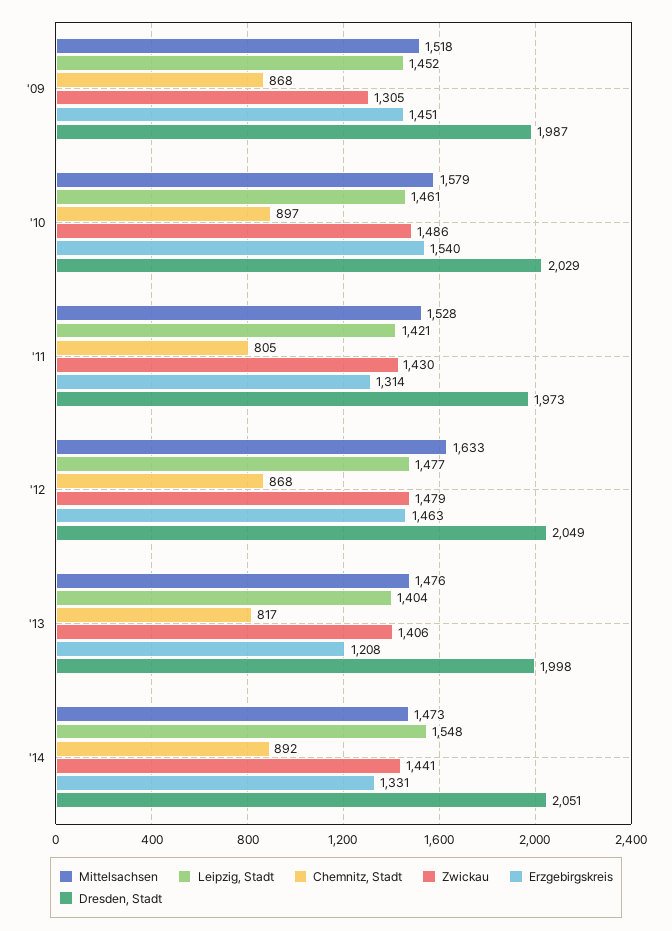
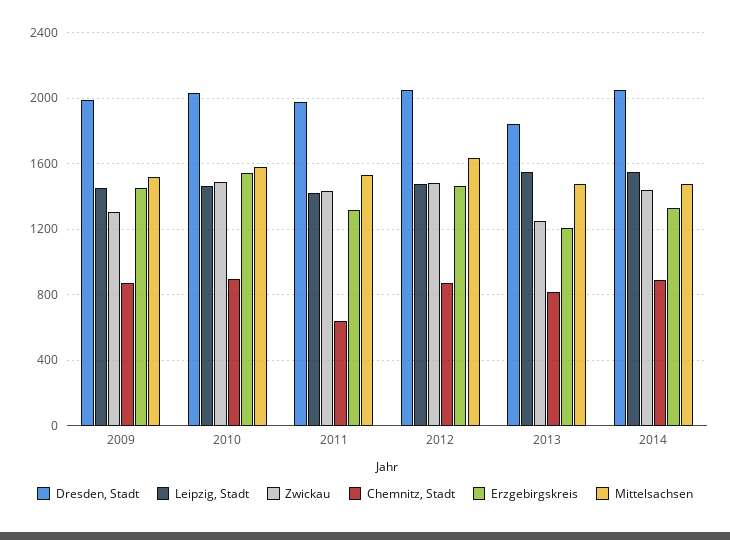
  {
    "Mittelsachsen": {
      "'09": 1518,
      "'10": 1579,
      "'11": 1528,
      "'12": 1633,
      "'13": 1476,
      "'14": 1473
    },
    "Leipzig, Stadt": {
      "'09": 1452,
      "'10": 1461,
      "'11": 1421,
      "'12": 1477,
-     "'13": 1404,
+     "'13": 1550,
      "'14": 1548
    },
    "Chemnitz, Stadt": {
      "'09": 868,
      "'10": 897,
-     "'11": 805,
+     "'11": 650,
      "'12": 868,
      "'13": 817,
      "'14": 892
    },
    "Zwickau": {
      "'09": 1305,
      "'10": 1486,
      "'11": 1430,
      "'12": 1479,
-     "'13": 1406,
+     "'13": 1250,
      "'14": 1441
    },
    "Erzgebirgskreis": {
      "'09": 1451,
      "'10": 1540,
      "'11": 1314,
      "'12": 1463,
      "'13": 1208,
      "'14": 1331
    },
    "Dresden, Stadt": {
      "'09": 1987,
      "'10": 2029,
      "'11": 1973,
      "'12": 2049,
-     "'13": 1998,
+     "'13": 1850,
      "'14": 2051
    }
  }

